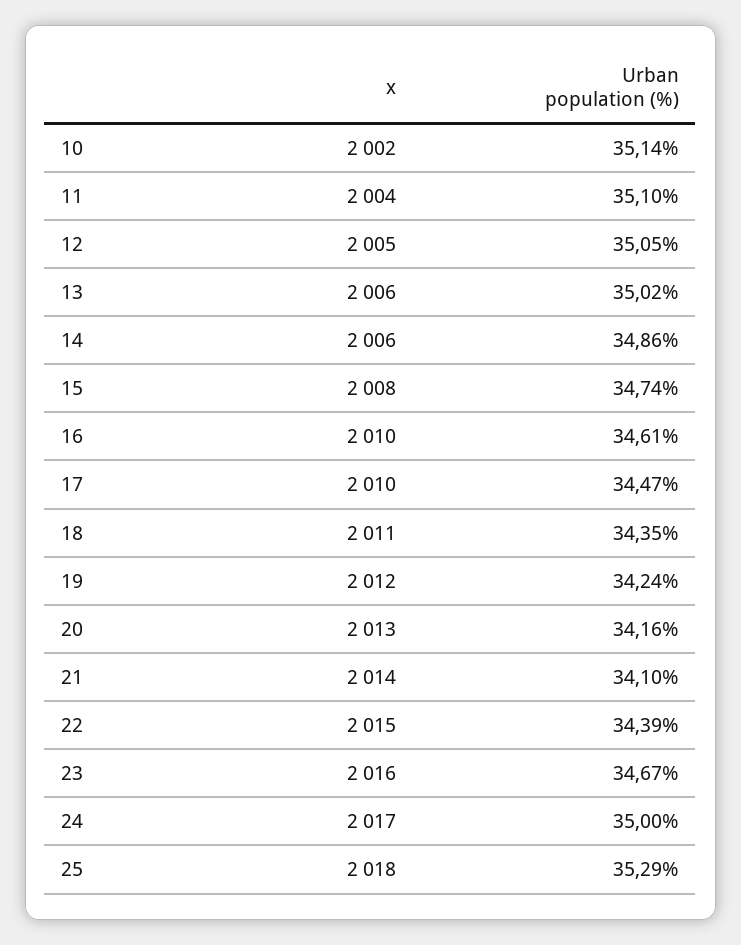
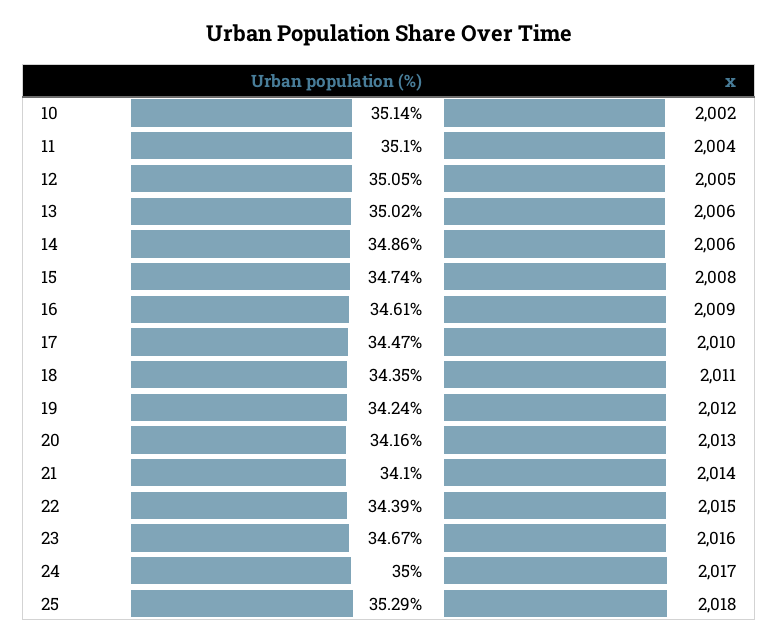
  {
    "x": {
      "10": 2002,
      "11": 2004,
      "12": 2005,
      "13": 2006,
      "14": 2006,
      "15": 2008,
-     "16": 2010,
+     "16": 2009,
      "17": 2010,
      "18": 2011,
      "19": 2012,
      "20": 2013,
      "21": 2014,
      "22": 2015,
      "23": 2016,
      "24": 2017,
      "25": 2018
    },
    "Urban population (%)": {
      "10": 35.14,
      "11": 35.1,
      "12": 35.05,
      "13": 35.02,
      "14": 34.86,
      "15": 34.74,
      "16": 34.61,
      "17": 34.47,
      "18": 34.35,
      "19": 34.24,
      "20": 34.16,
      "21": 34.1,
      "22": 34.39,
      "23": 34.67,
      "24": 35,
      "25": 35.29
    }
  }

